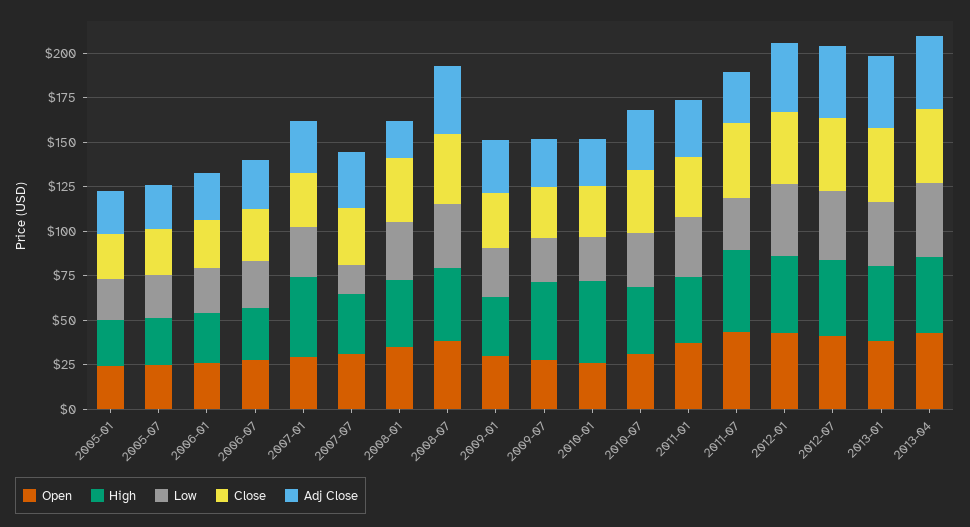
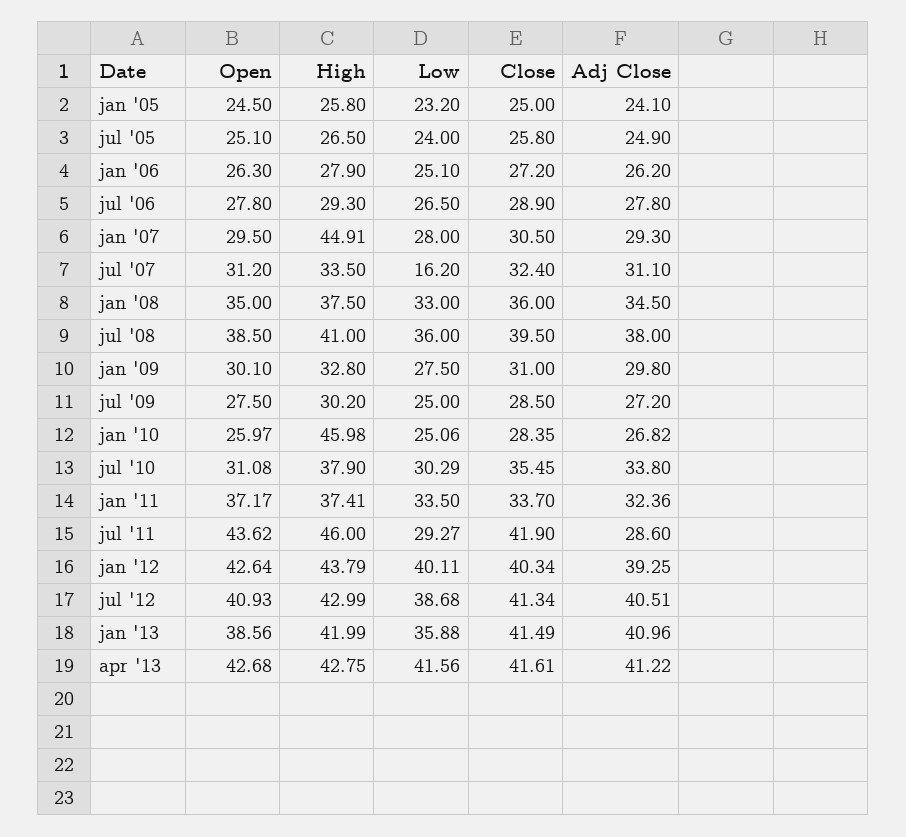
  {
    "Open": {
      "2005-01": 24.5,
      "2005-07": 25.1,
      "2006-01": 26.3,
      "2006-07": 27.8,
      "2007-01": 29.5,
      "2007-07": 31.2,
      "2008-01": 35,
      "2008-07": 38.5,
      "2009-01": 30.1,
      "2009-07": 27.5,
      "2010-01": 25.97,
      "2010-07": 31.08,
      "2011-01": 37.17,
      "2011-07": 43.62,
      "2012-01": 42.64,
      "2012-07": 40.93,
      "2013-01": 38.56,
      "2013-04": 42.68
    },
    "High": {
      "2005-01": 25.8,
      "2005-07": 26.5,
      "2006-01": 27.9,
      "2006-07": 29.3,
      "2007-01": 44.91,
      "2007-07": 33.5,
      "2008-01": 37.5,
      "2008-07": 41,
      "2009-01": 32.8,
-     "2009-07": 45,
+     "2009-07": 30.2,
      "2010-01": 45.98,
      "2010-07": 37.9,
      "2011-01": 37.41,
      "2011-07": 46,
      "2012-01": 43.79,
      "2012-07": 42.99,
      "2013-01": 41.99,
      "2013-04": 42.75
    },
    "Low": {
      "2005-01": 23.2,
      "2005-07": 24,
      "2006-01": 25.1,
      "2006-07": 26.5,
      "2007-01": 28,
      "2007-07": 16.2,
      "2008-01": 33,
      "2008-07": 36,
      "2009-01": 27.5,
      "2009-07": 25,
      "2010-01": 25.06,
      "2010-07": 30.29,
      "2011-01": 33.5,
      "2011-07": 29.27,
      "2012-01": 40.11,
      "2012-07": 38.68,
      "2013-01": 35.88,
      "2013-04": 41.56
    },
    "Close": {
      "2005-01": 25,
      "2005-07": 25.8,
      "2006-01": 27.2,
      "2006-07": 28.9,
      "2007-01": 30.5,
      "2007-07": 32.4,
      "2008-01": 36,
      "2008-07": 39.5,
      "2009-01": 31,
      "2009-07": 28.5,
      "2010-01": 28.35,
      "2010-07": 35.45,
      "2011-01": 33.7,
      "2011-07": 41.9,
      "2012-01": 40.34,
      "2012-07": 41.34,
      "2013-01": 41.49,
      "2013-04": 41.61
    },
    "Adj Close": {
      "2005-01": 24.1,
      "2005-07": 24.9,
      "2006-01": 26.2,
      "2006-07": 27.8,
      "2007-01": 29.3,
      "2007-07": 31.1,
-     "2008-01": 20,
+     "2008-01": 34.5,
      "2008-07": 38,
      "2009-01": 29.8,
      "2009-07": 27.2,
      "2010-01": 26.82,
      "2010-07": 33.8,
      "2011-01": 32.36,
      "2011-07": 28.6,
      "2012-01": 39.25,
      "2012-07": 40.51,
      "2013-01": 40.96,
      "2013-04": 41.22
    }
  }

